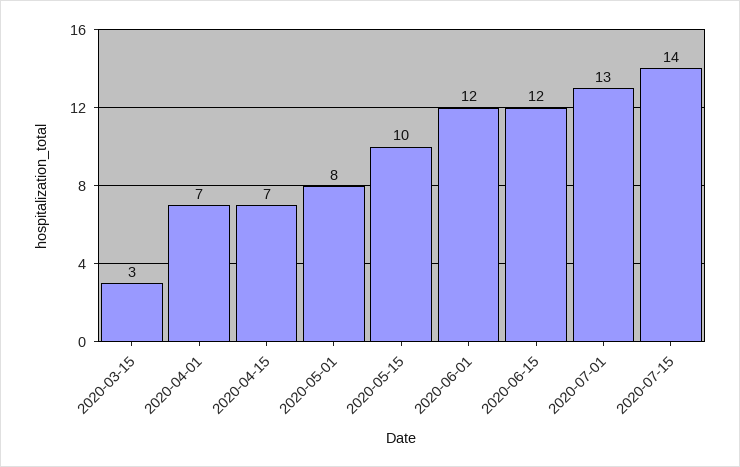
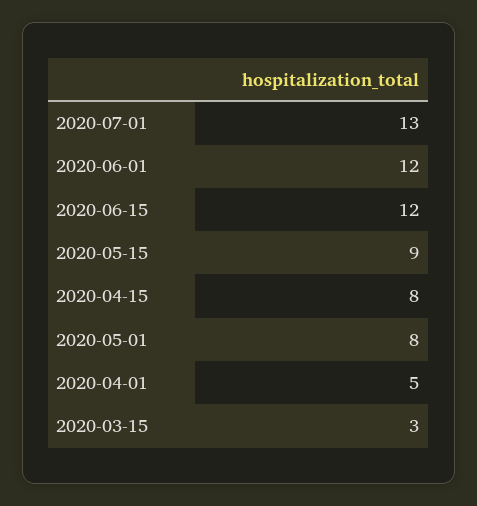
  {
    "2020-03-15": 3,
-   "2020-04-01": 7,
+   "2020-04-01": 5,
-   "2020-04-15": 7,
+   "2020-04-15": 8,
    "2020-05-01": 8,
-   "2020-05-15": 10,
+   "2020-05-15": 9,
    "2020-06-01": 12,
    "2020-06-15": 12,
-   "2020-07-01": 13,
+   "2020-07-01": 13
-   "2020-07-15": 14
  }

